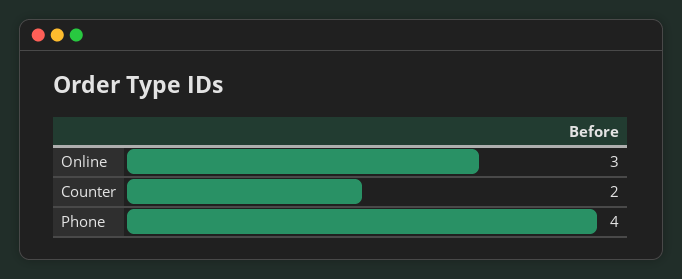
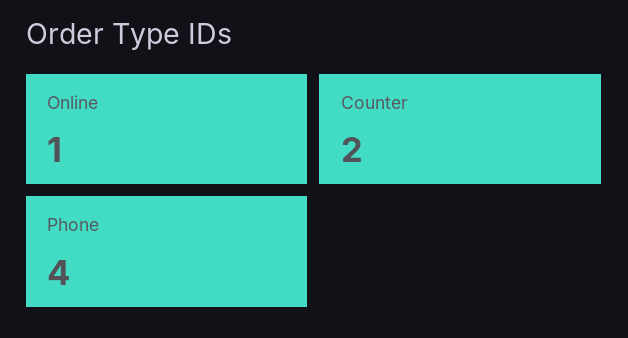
  {
-   "Online": 3,
+   "Online": 1,
    "Counter": 2,
    "Phone": 4
  }

